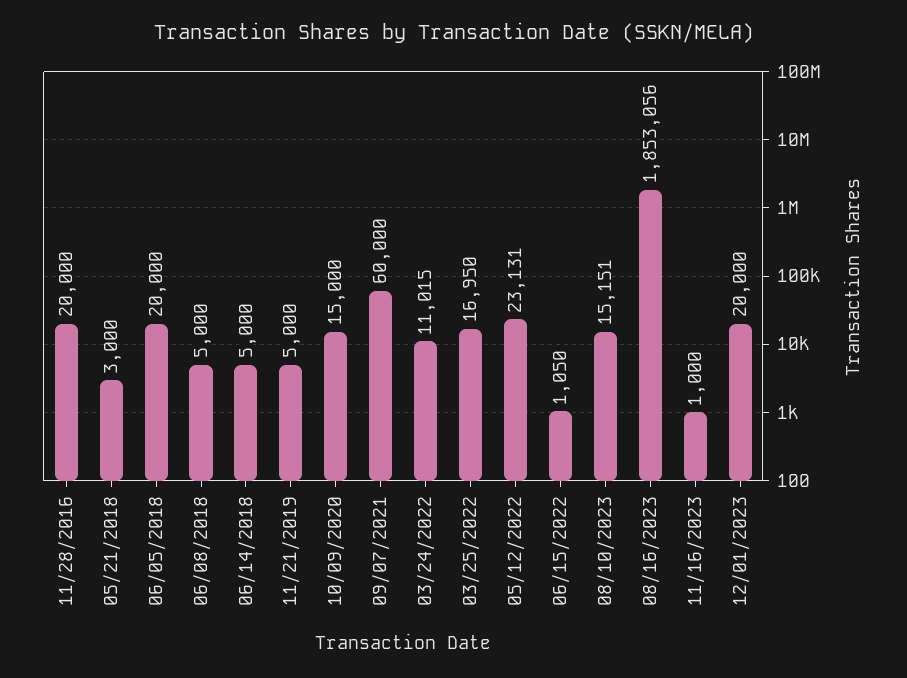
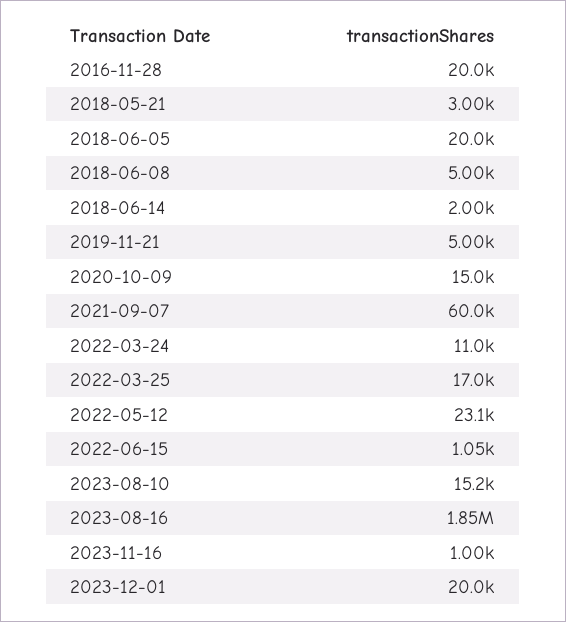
  {
    "11/28/2016": 20000,
    "05/21/2018": 3000,
    "06/05/2018": 20000,
    "06/08/2018": 5000,
-   "06/14/2018": 5000,
+   "06/14/2018": 2000,
    "11/21/2019": 5000,
    "10/09/2020": 15000,
    "09/07/2021": 60000,
    "03/24/2022": 11015,
    "03/25/2022": 16950,
    "05/12/2022": 23131,
    "06/15/2022": 1050,
    "08/10/2023": 15151,
    "08/16/2023": 1853056,
    "11/16/2023": 1000,
    "12/01/2023": 20000
  }

